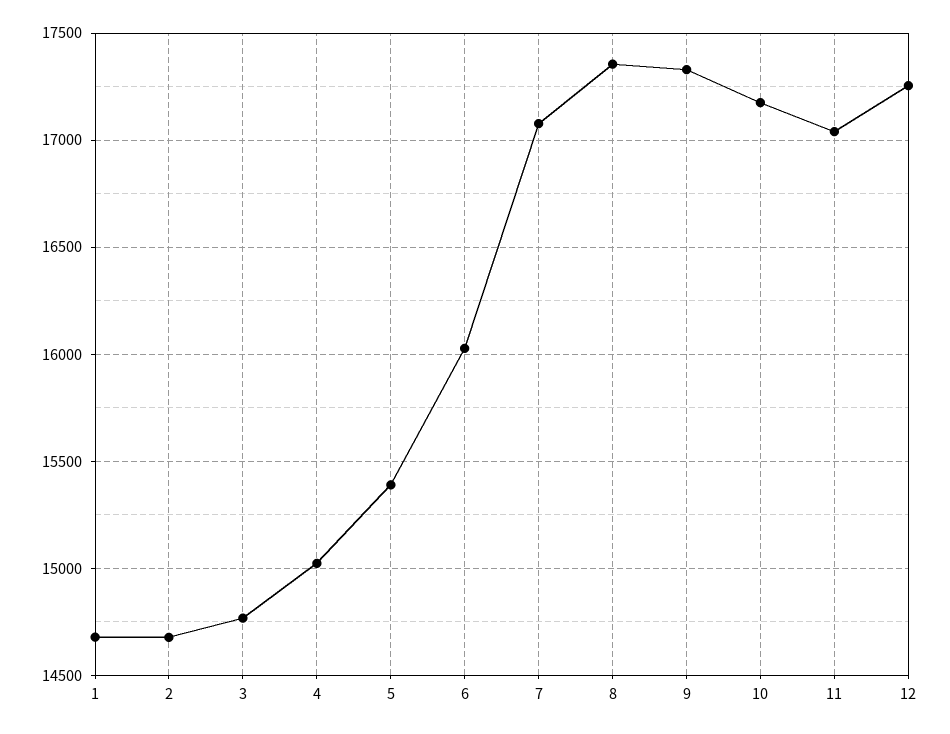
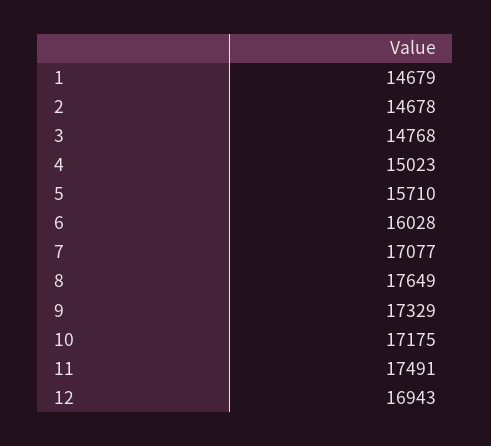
  {
    "1": 14679,
    "2": 14678,
    "3": 14768,
    "4": 15023,
-   "5": 15400,
+   "5": 15710,
    "6": 16028,
    "7": 17077,
-   "8": 17350,
+   "8": 17649,
    "9": 17329,
    "10": 17175,
-   "11": 17050,
+   "11": 17491,
-   "12": 17250
+   "12": 16943
  }

